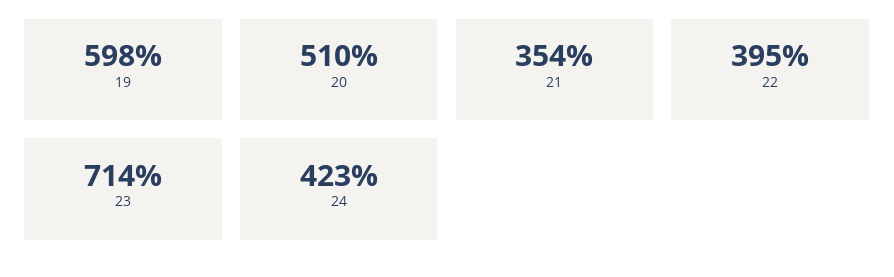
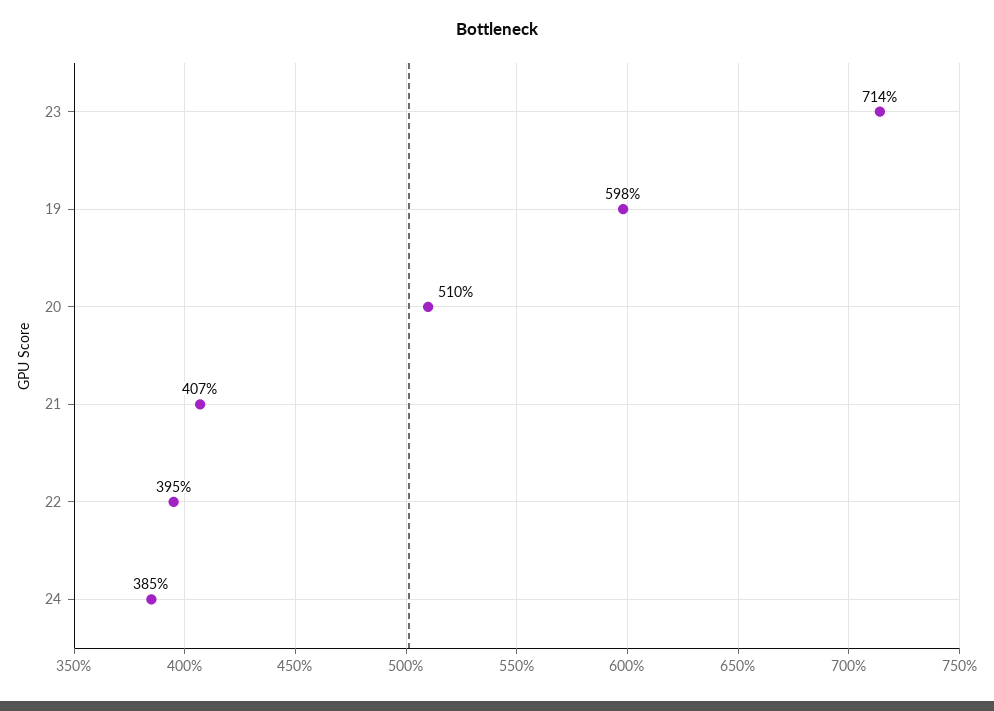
  {
    "19": 598,
    "20": 510,
-   "21": 354,
+   "21": 407,
    "22": 395,
    "23": 714,
-   "24": 423
+   "24": 385
  }

